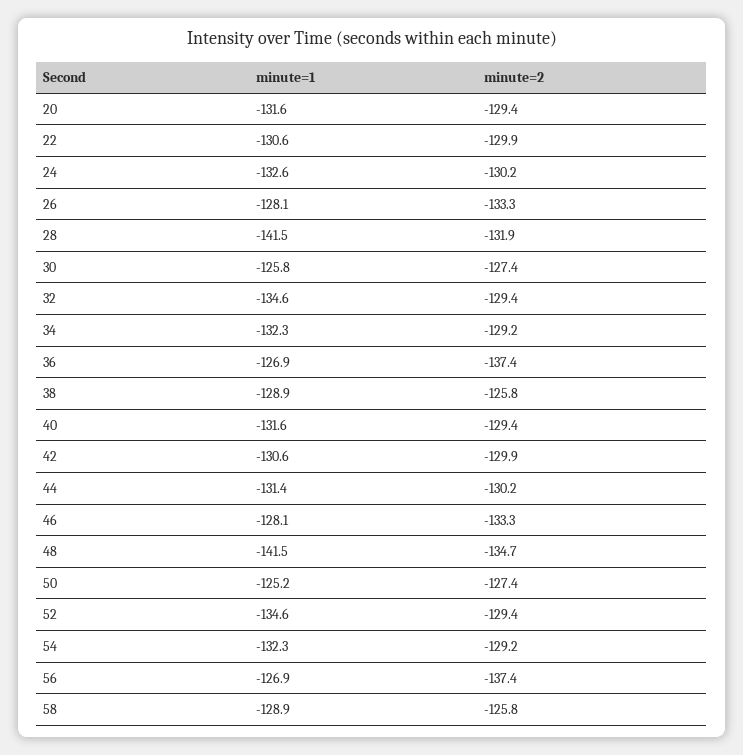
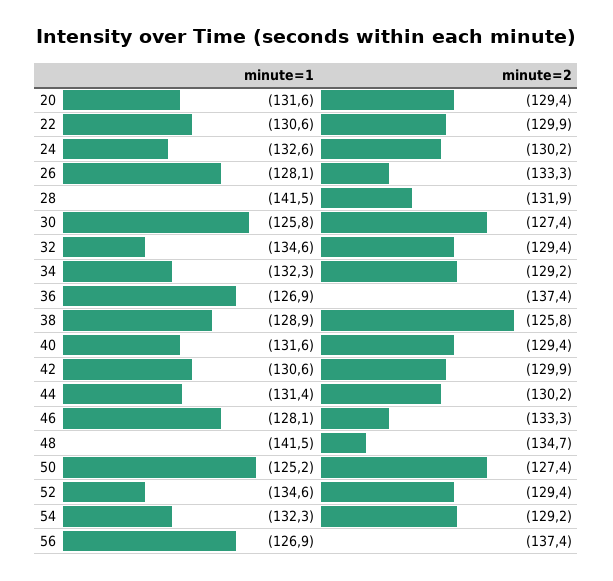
  {
    "minute=1": {
      "20": -131.6,
      "22": -130.6,
      "24": -132.6,
      "26": -128.1,
      "28": -141.5,
      "30": -125.8,
      "32": -134.6,
      "34": -132.3,
      "36": -126.9,
      "38": -128.9,
      "40": -131.6,
      "42": -130.6,
      "44": -131.4,
      "46": -128.1,
      "48": -141.5,
      "50": -125.2,
      "52": -134.6,
      "54": -132.3,
-     "56": -126.9,
+     "56": -126.9
-     "58": -128.9
    },
    "minute=2": {
      "20": -129.4,
      "22": -129.9,
      "24": -130.2,
      "26": -133.3,
      "28": -131.9,
      "30": -127.4,
      "32": -129.4,
      "34": -129.2,
      "36": -137.4,
      "38": -125.8,
      "40": -129.4,
      "42": -129.9,
      "44": -130.2,
      "46": -133.3,
      "48": -134.7,
      "50": -127.4,
      "52": -129.4,
      "54": -129.2,
-     "56": -137.4,
+     "56": -137.4
-     "58": -125.8
    }
  }

